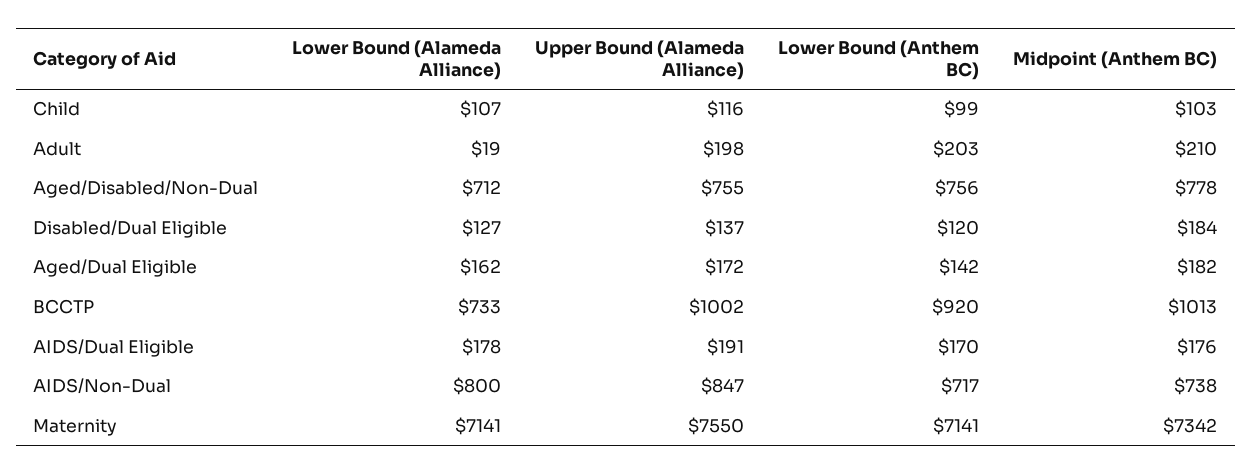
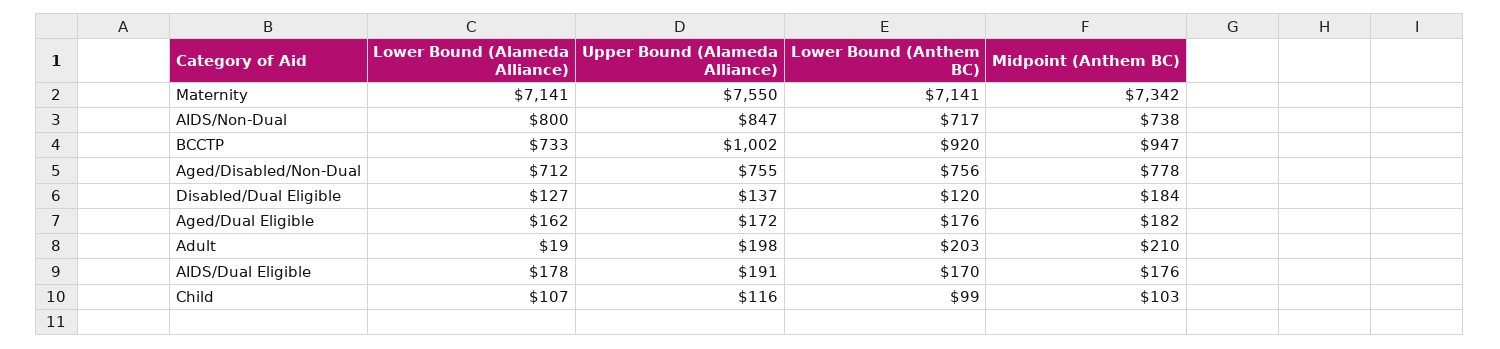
  {
    "Lower Bound (Alameda Alliance)": {
      "Child": 107,
      "Adult": 19,
      "Aged/Disabled/Non-Dual": 712,
      "Disabled/Dual Eligible": 127,
      "Aged/Dual Eligible": 162,
      "BCCTP": 733,
      "AIDS/Dual Eligible": 178,
      "AIDS/Non-Dual": 800,
      "Maternity": 7141
    },
    "Upper Bound (Alameda Alliance)": {
      "Child": 116,
      "Adult": 198,
      "Aged/Disabled/Non-Dual": 755,
      "Disabled/Dual Eligible": 137,
      "Aged/Dual Eligible": 172,
      "BCCTP": 1002,
      "AIDS/Dual Eligible": 191,
      "AIDS/Non-Dual": 847,
      "Maternity": 7550
    },
    "Lower Bound (Anthem BC)": {
      "Child": 99,
      "Adult": 203,
      "Aged/Disabled/Non-Dual": 756,
      "Disabled/Dual Eligible": 120,
-     "Aged/Dual Eligible": 142,
+     "Aged/Dual Eligible": 176,
      "BCCTP": 920,
      "AIDS/Dual Eligible": 170,
      "AIDS/Non-Dual": 717,
      "Maternity": 7141
    },
    "Midpoint (Anthem BC)": {
      "Child": 103,
      "Adult": 210,
      "Aged/Disabled/Non-Dual": 778,
      "Disabled/Dual Eligible": 184,
      "Aged/Dual Eligible": 182,
-     "BCCTP": 1013,
+     "BCCTP": 947,
      "AIDS/Dual Eligible": 176,
      "AIDS/Non-Dual": 738,
      "Maternity": 7342
    }
  }

